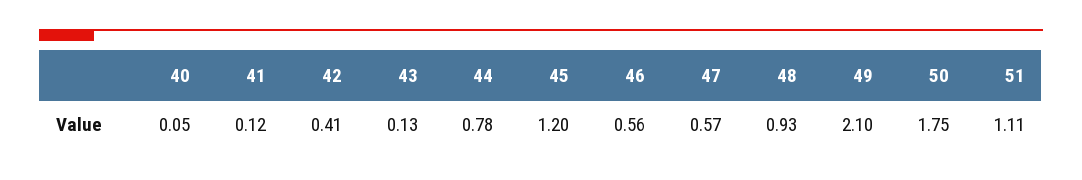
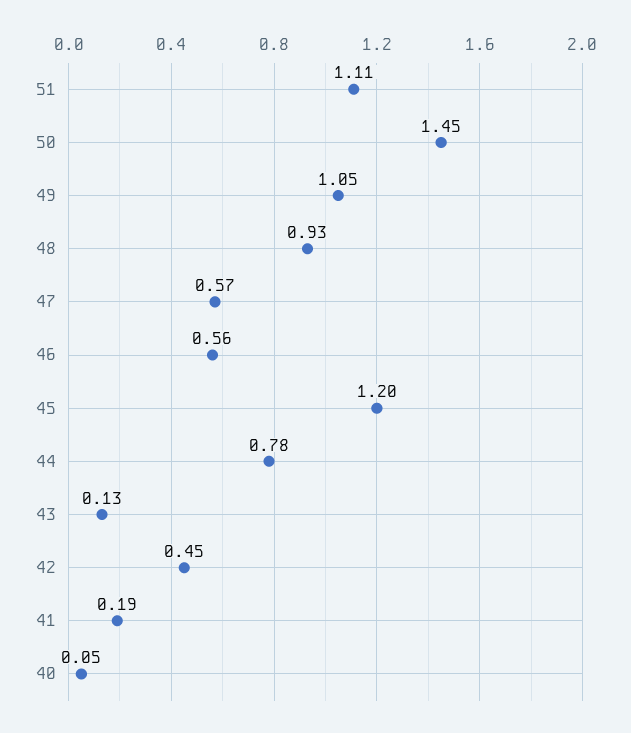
  {
    "40": 0.05,
-   "41": 0.12,
+   "41": 0.19,
-   "42": 0.41,
+   "42": 0.45,
    "43": 0.13,
    "44": 0.78,
    "45": 1.2,
    "46": 0.56,
    "47": 0.57,
    "48": 0.93,
-   "49": 2.1,
+   "49": 1.05,
-   "50": 1.75,
+   "50": 1.45,
    "51": 1.11
  }

